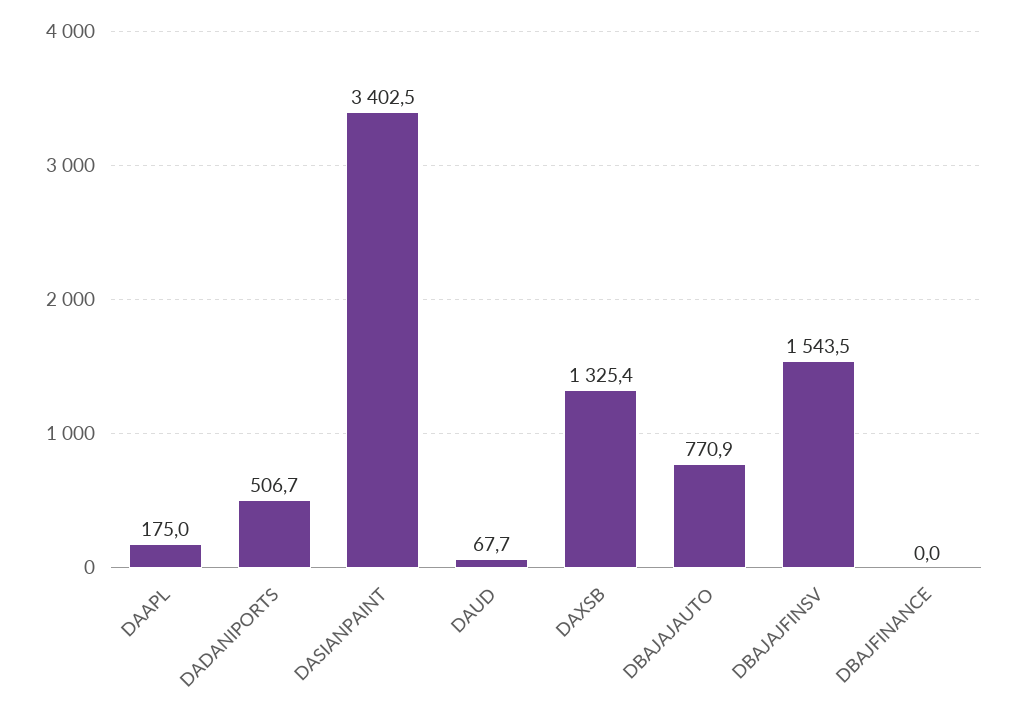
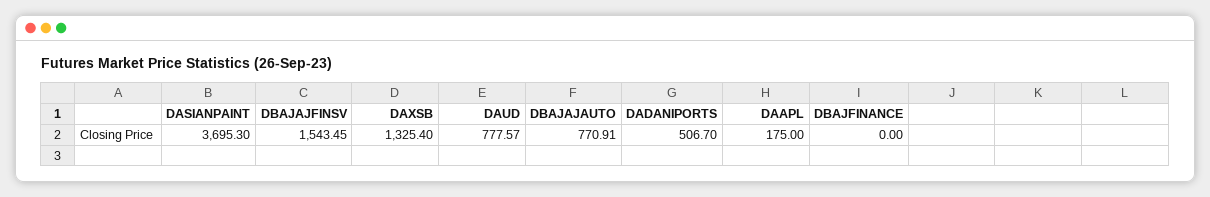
  {
    "DAAPL": 175,
    "DADANIPORTS": 506.7,
-   "DASIANPAINT": 3402.5,
+   "DASIANPAINT": 3695.3,
-   "DAUD": 67.7,
+   "DAUD": 777.57,
    "DAXSB": 1325.4,
    "DBAJAJAUTO": 770.91,
    "DBAJAJFINSV": 1543.45,
    "DBAJFINANCE": 0
  }

